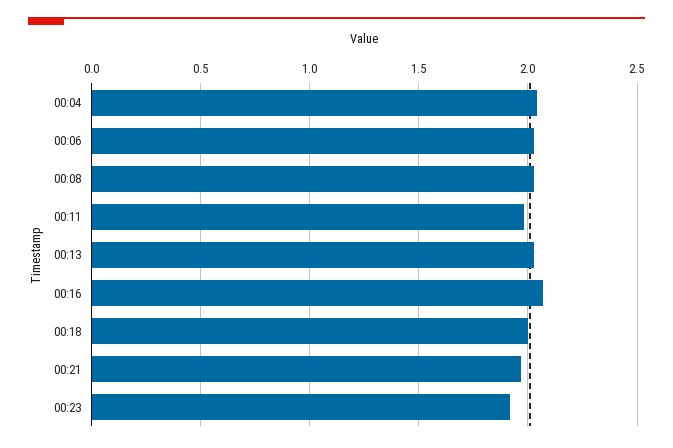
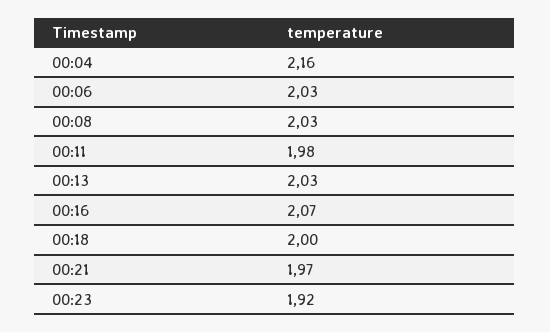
  {
-   "00:04": 2.05,
+   "00:04": 2.16,
    "00:06": 2.03,
    "00:08": 2.03,
    "00:11": 1.98,
    "00:13": 2.03,
    "00:16": 2.07,
    "00:18": 2,
    "00:21": 1.97,
    "00:23": 1.92
  }

